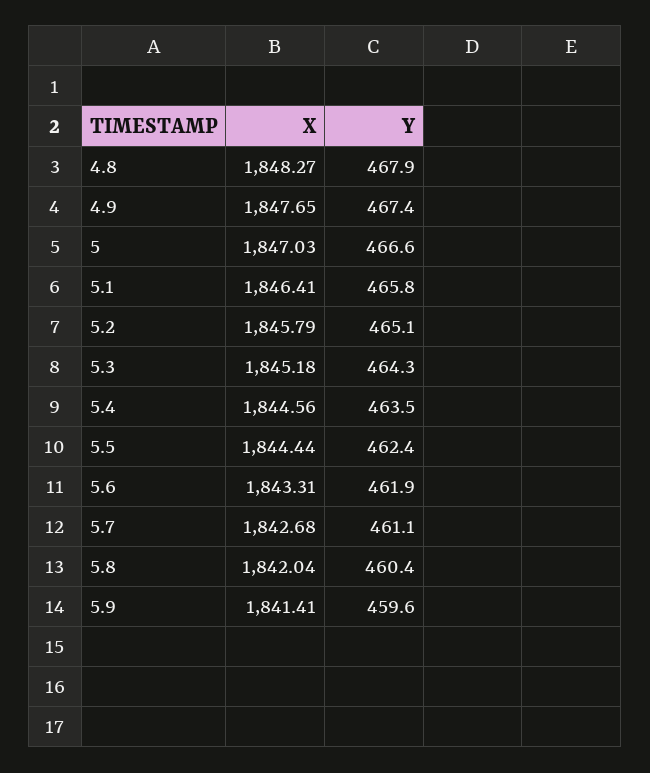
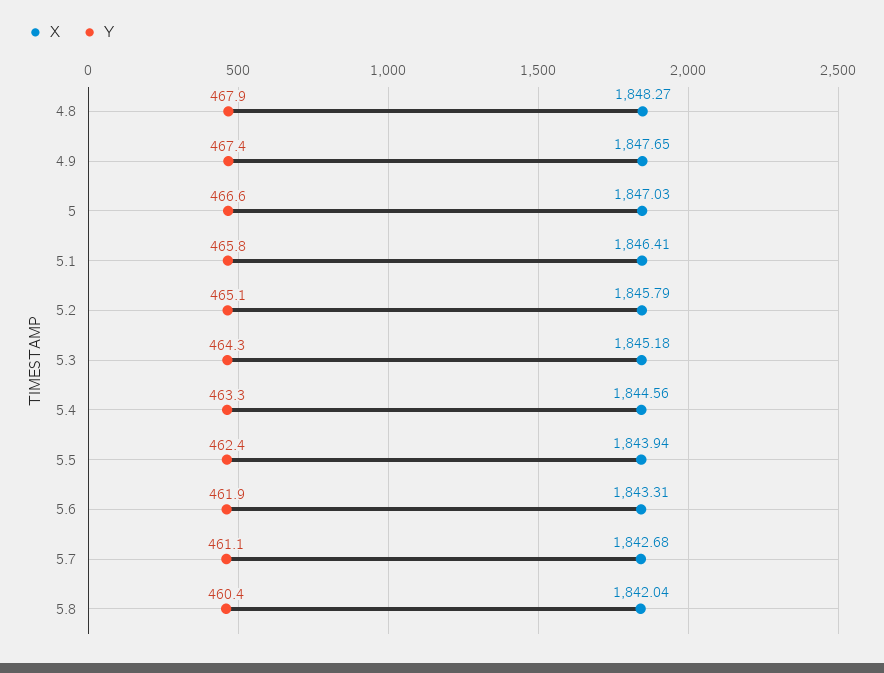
  {
    "X": {
      "4.8": 1848.27,
      "4.9": 1847.65,
      "5": 1847.03,
      "5.1": 1846.41,
      "5.2": 1845.79,
      "5.3": 1845.18,
      "5.4": 1844.56,
-     "5.5": 1844.44,
+     "5.5": 1843.94,
      "5.6": 1843.31,
      "5.7": 1842.68,
-     "5.8": 1842.04,
+     "5.8": 1842.04
-     "5.9": 1841.41
    },
    "Y": {
      "4.8": 467.9,
      "4.9": 467.4,
      "5": 466.6,
      "5.1": 465.8,
      "5.2": 465.1,
      "5.3": 464.3,
-     "5.4": 463.5,
+     "5.4": 463.3,
      "5.5": 462.4,
      "5.6": 461.9,
      "5.7": 461.1,
-     "5.8": 460.4,
+     "5.8": 460.4
-     "5.9": 459.6
    }
  }

